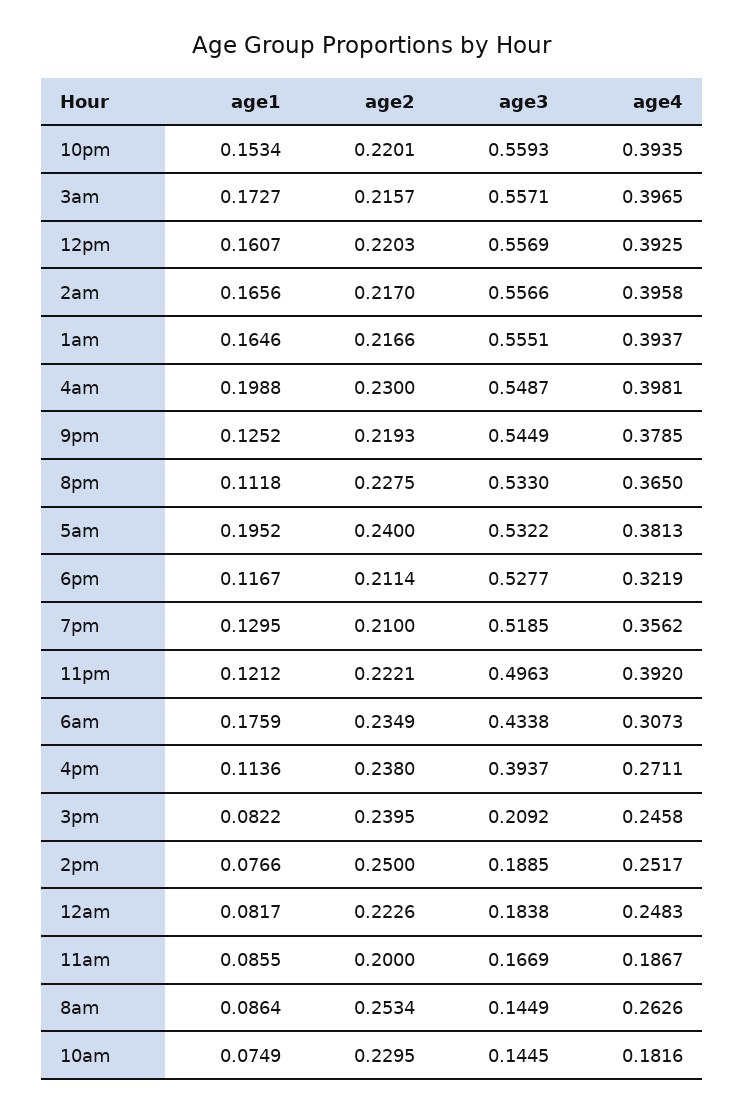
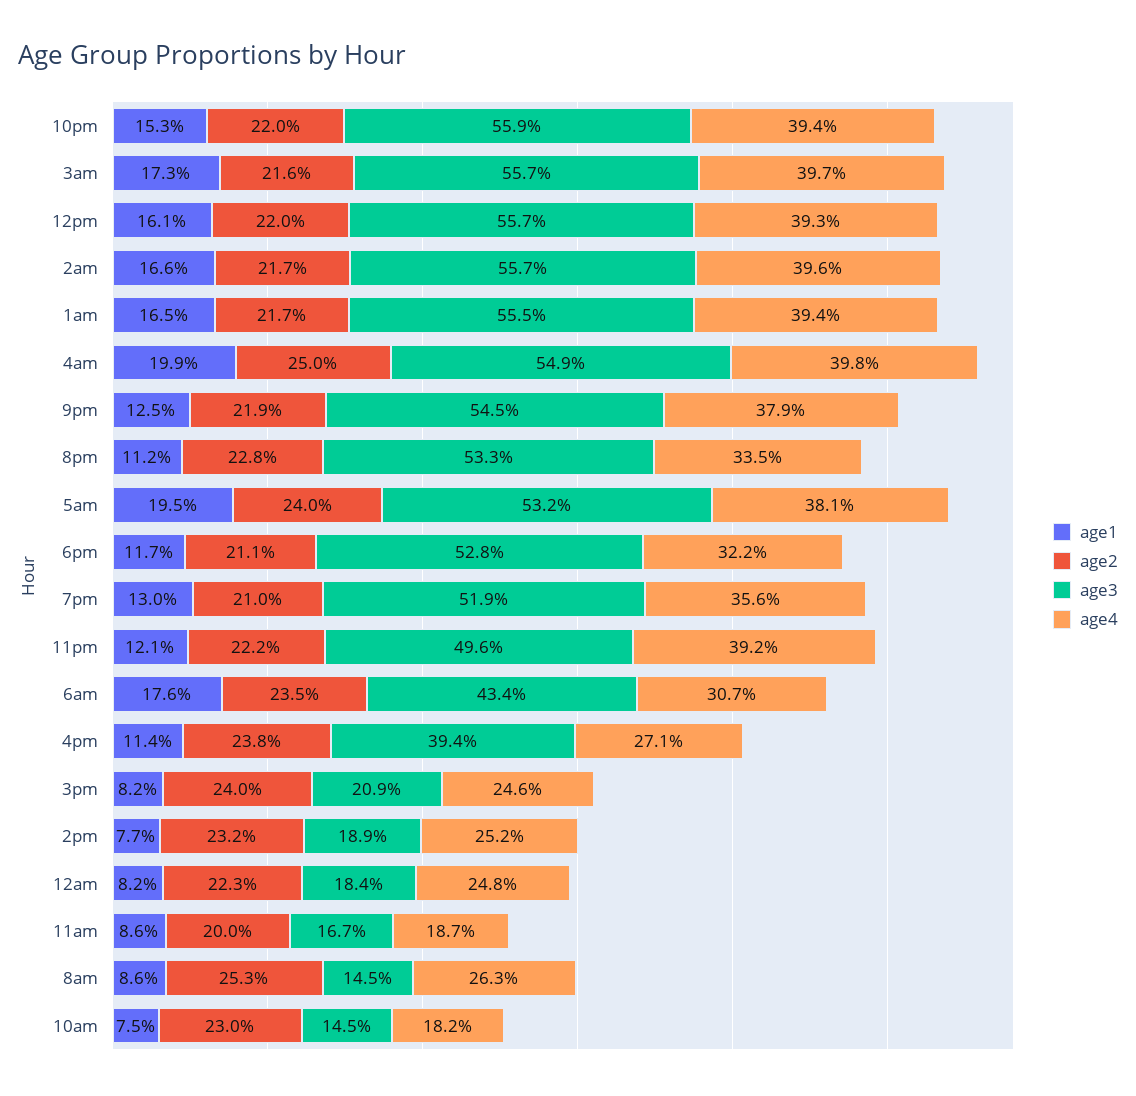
  {
    "age1": {
      "10pm": 0.1534,
      "3am": 0.1727,
      "12pm": 0.1607,
      "2am": 0.1656,
      "1am": 0.1646,
      "4am": 0.1988,
      "9pm": 0.1252,
      "8pm": 0.1118,
      "5am": 0.1952,
      "6pm": 0.1167,
      "7pm": 0.1295,
      "11pm": 0.1212,
      "6am": 0.1759,
      "4pm": 0.1136,
      "3pm": 0.0822,
      "2pm": 0.0766,
      "12am": 0.0817,
      "11am": 0.0855,
      "8am": 0.0864,
      "10am": 0.0749
    },
    "age2": {
      "10pm": 0.2201,
      "3am": 0.2157,
      "12pm": 0.2203,
      "2am": 0.217,
      "1am": 0.2166,
-     "4am": 0.23,
+     "4am": 0.25,
      "9pm": 0.2193,
      "8pm": 0.2275,
      "5am": 0.24,
      "6pm": 0.2114,
      "7pm": 0.21,
      "11pm": 0.2221,
      "6am": 0.2349,
      "4pm": 0.238,
      "3pm": 0.2395,
-     "2pm": 0.25,
+     "2pm": 0.232,
      "12am": 0.2226,
      "11am": 0.2,
      "8am": 0.2534,
      "10am": 0.2295
    },
    "age3": {
      "10pm": 0.5593,
      "3am": 0.5571,
      "12pm": 0.5569,
      "2am": 0.5566,
      "1am": 0.5551,
      "4am": 0.5487,
      "9pm": 0.5449,
      "8pm": 0.533,
      "5am": 0.5322,
      "6pm": 0.5277,
      "7pm": 0.5185,
      "11pm": 0.4963,
      "6am": 0.4338,
      "4pm": 0.3937,
      "3pm": 0.2092,
      "2pm": 0.1885,
      "12am": 0.1838,
      "11am": 0.1669,
      "8am": 0.1449,
      "10am": 0.1445
    },
    "age4": {
      "10pm": 0.3935,
      "3am": 0.3965,
      "12pm": 0.3925,
      "2am": 0.3958,
      "1am": 0.3937,
      "4am": 0.3981,
      "9pm": 0.3785,
-     "8pm": 0.365,
+     "8pm": 0.335,
      "5am": 0.3813,
      "6pm": 0.3219,
      "7pm": 0.3562,
      "11pm": 0.392,
      "6am": 0.3073,
      "4pm": 0.2711,
      "3pm": 0.2458,
      "2pm": 0.2517,
      "12am": 0.2483,
      "11am": 0.1867,
      "8am": 0.2626,
      "10am": 0.1816
    }
  }

